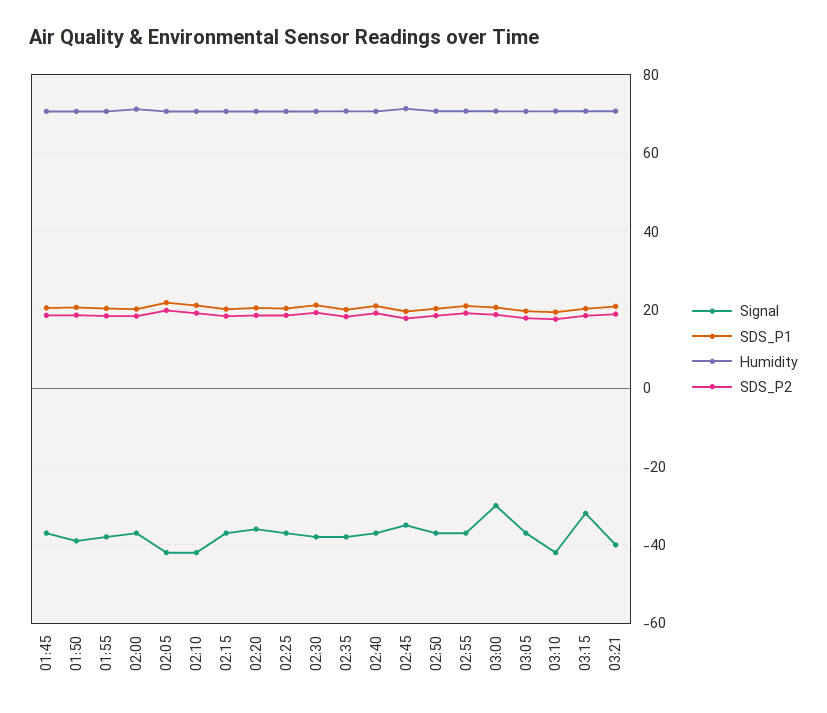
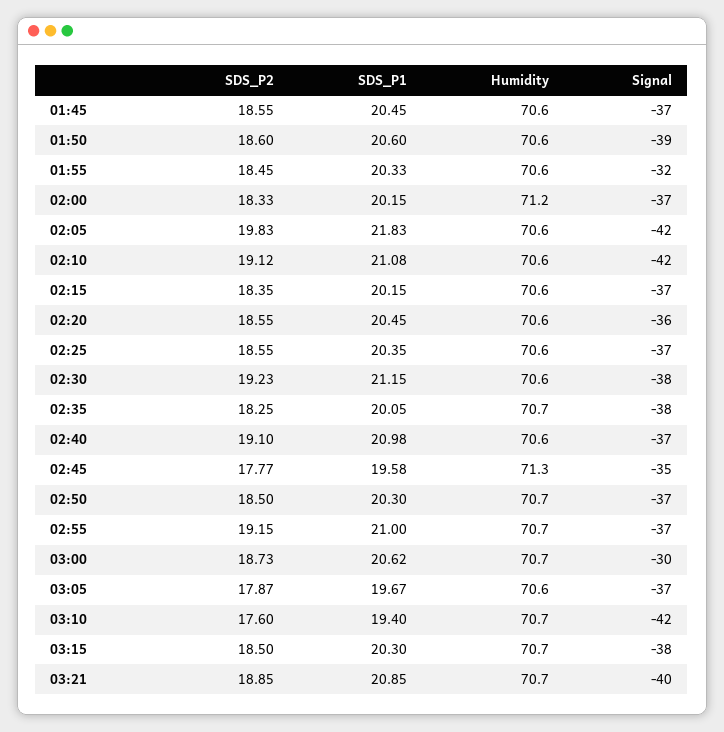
  {
    "Signal": {
      "01:45": -37,
      "01:50": -39,
-     "01:55": -38,
+     "01:55": -32,
      "02:00": -37,
      "02:05": -42,
      "02:10": -42,
      "02:15": -37,
      "02:20": -36,
      "02:25": -37,
      "02:30": -38,
      "02:35": -38,
      "02:40": -37,
      "02:45": -35,
      "02:50": -37,
      "02:55": -37,
      "03:00": -30,
      "03:05": -37,
      "03:10": -42,
-     "03:15": -32,
+     "03:15": -38,
      "03:21": -40
    },
    "SDS_P1": {
      "01:45": 20.45,
      "01:50": 20.6,
      "01:55": 20.33,
      "02:00": 20.15,
      "02:05": 21.83,
      "02:10": 21.08,
      "02:15": 20.15,
      "02:20": 20.45,
      "02:25": 20.35,
      "02:30": 21.15,
      "02:35": 20.05,
      "02:40": 20.98,
      "02:45": 19.58,
      "02:50": 20.3,
      "02:55": 21,
      "03:00": 20.62,
      "03:05": 19.67,
      "03:10": 19.4,
      "03:15": 20.3,
      "03:21": 20.85
    },
    "Humidity": {
      "01:45": 70.6,
      "01:50": 70.6,
      "01:55": 70.6,
      "02:00": 71.2,
      "02:05": 70.6,
      "02:10": 70.6,
      "02:15": 70.6,
      "02:20": 70.6,
      "02:25": 70.6,
      "02:30": 70.6,
      "02:35": 70.7,
      "02:40": 70.6,
      "02:45": 71.3,
      "02:50": 70.7,
      "02:55": 70.7,
      "03:00": 70.7,
      "03:05": 70.6,
      "03:10": 70.7,
      "03:15": 70.7,
      "03:21": 70.7
    },
    "SDS_P2": {
      "01:45": 18.55,
      "01:50": 18.6,
      "01:55": 18.45,
      "02:00": 18.33,
      "02:05": 19.83,
      "02:10": 19.12,
      "02:15": 18.35,
      "02:20": 18.55,
      "02:25": 18.55,
      "02:30": 19.23,
      "02:35": 18.25,
      "02:40": 19.1,
      "02:45": 17.77,
      "02:50": 18.5,
      "02:55": 19.15,
      "03:00": 18.73,
      "03:05": 17.87,
      "03:10": 17.6,
      "03:15": 18.5,
      "03:21": 18.85
    }
  }

